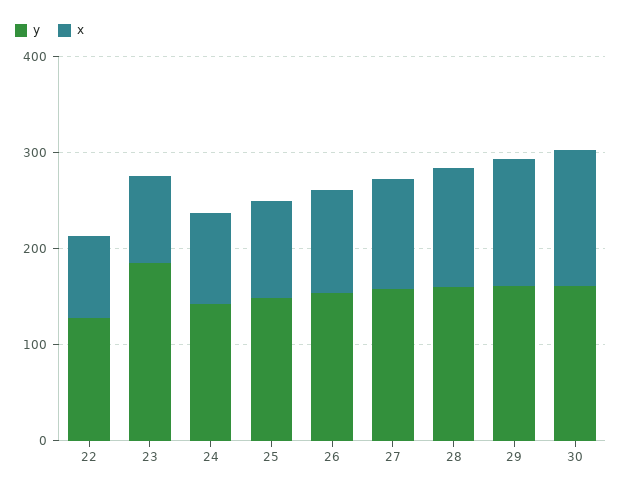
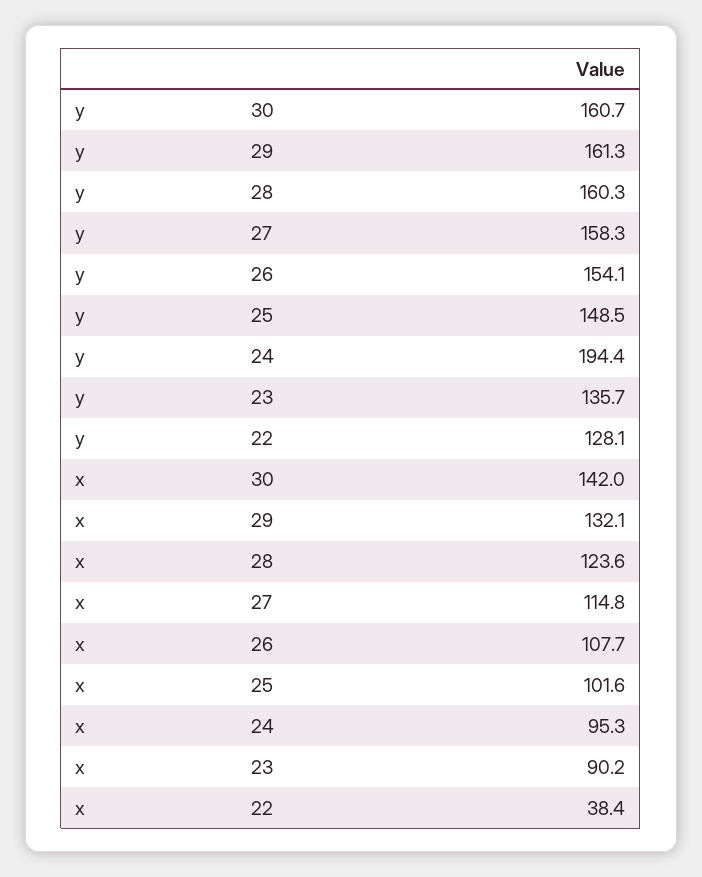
  {
    "y": {
      "22": 128.1,
-     "23": 180,
+     "23": 135.7,
-     "24": 140,
+     "24": 194.4,
      "25": 148.5,
      "26": 154.1,
      "27": 158.3,
      "28": 160.3,
      "29": 161.3,
      "30": 160.7
    },
    "x": {
-     "22": 80,
+     "22": 38.4,
      "23": 90.2,
      "24": 95.3,
      "25": 101.6,
      "26": 107.7,
      "27": 114.8,
      "28": 123.6,
      "29": 132.1,
      "30": 142
    }
  }

